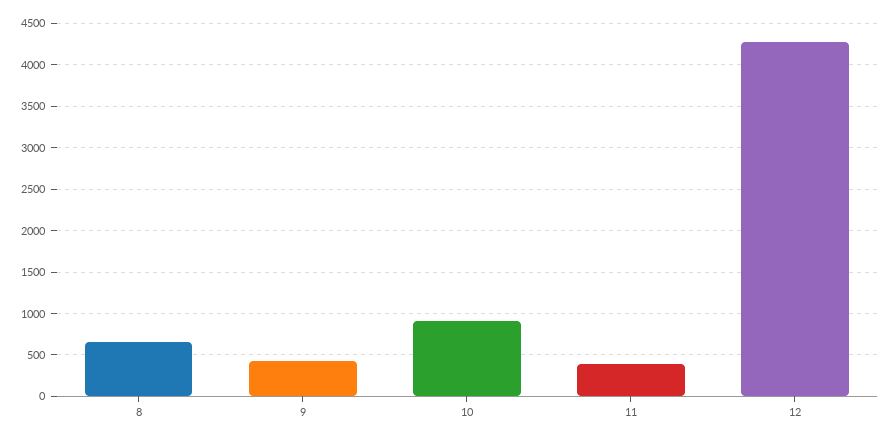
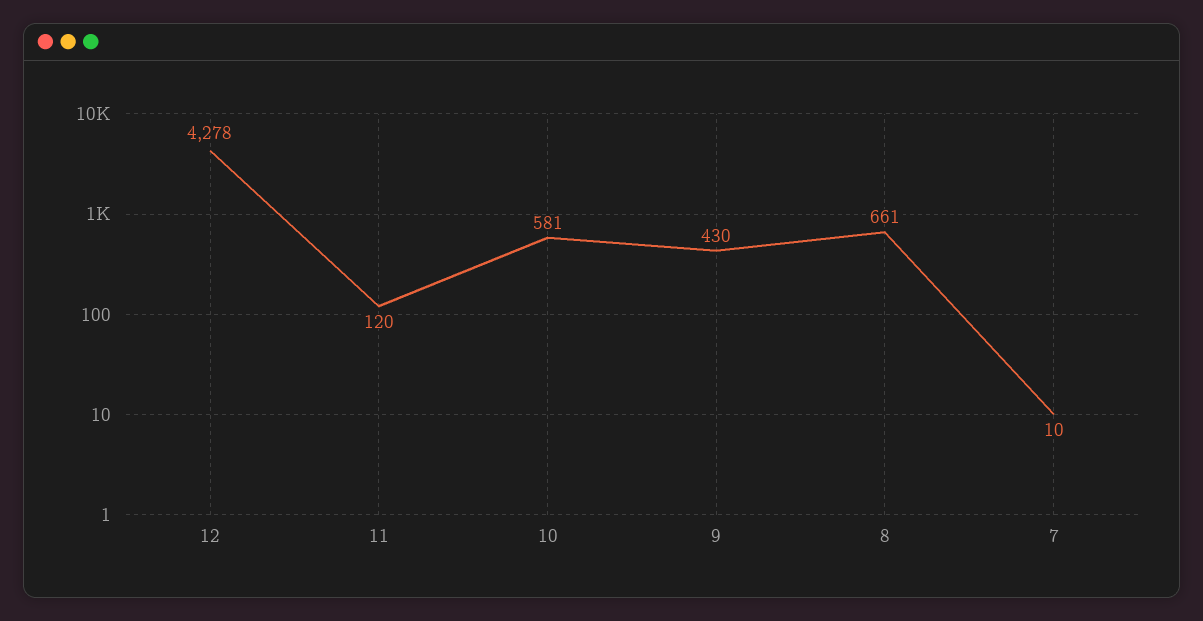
  {
    "8": 661,
    "9": 430,
-   "10": 900,
+   "10": 581,
-   "11": 400,
+   "11": 120,
-   "12": 4278
+   "12": 4278,
+   "7": 10
  }

